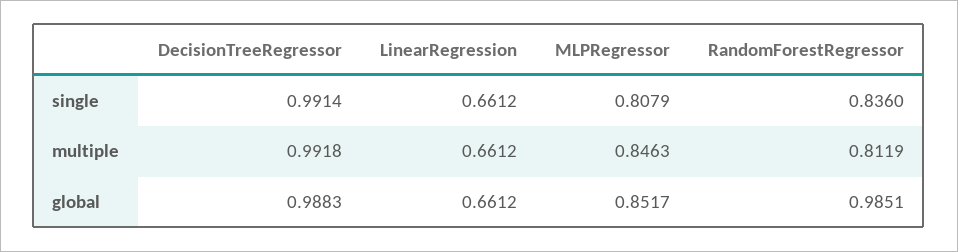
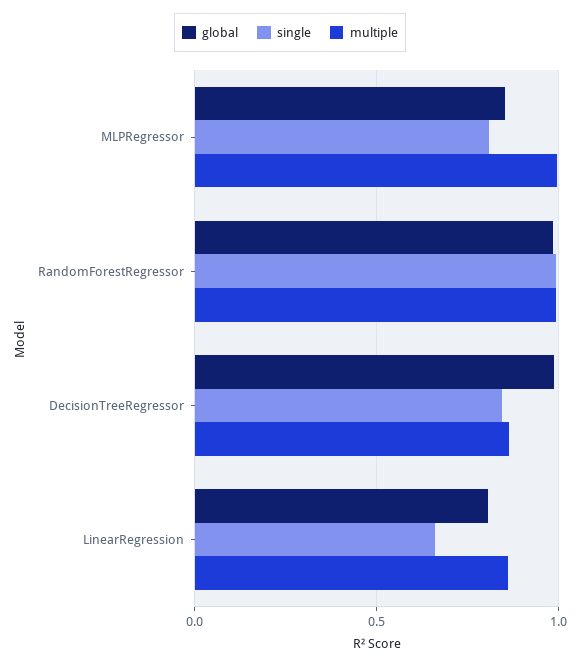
  {
    "single": {
-     "DecisionTreeRegressor": 0.9914,
+     "DecisionTreeRegressor": 0.85,
      "LinearRegression": 0.6612,
      "MLPRegressor": 0.8079,
-     "RandomForestRegressor": 0.836
+     "RandomForestRegressor": 1
    },
    "multiple": {
-     "DecisionTreeRegressor": 0.9918,
+     "DecisionTreeRegressor": 0.85,
-     "LinearRegression": 0.6612,
+     "LinearRegression": 0.85,
-     "MLPRegressor": 0.8463,
+     "MLPRegressor": 1,
-     "RandomForestRegressor": 0.8119
+     "RandomForestRegressor": 1
    },
    "global": {
      "DecisionTreeRegressor": 0.9883,
-     "LinearRegression": 0.6612,
+     "LinearRegression": 0.8,
      "MLPRegressor": 0.8517,
      "RandomForestRegressor": 0.9851
    }
  }

